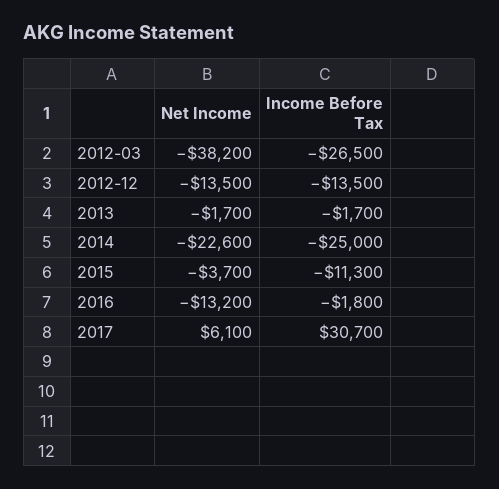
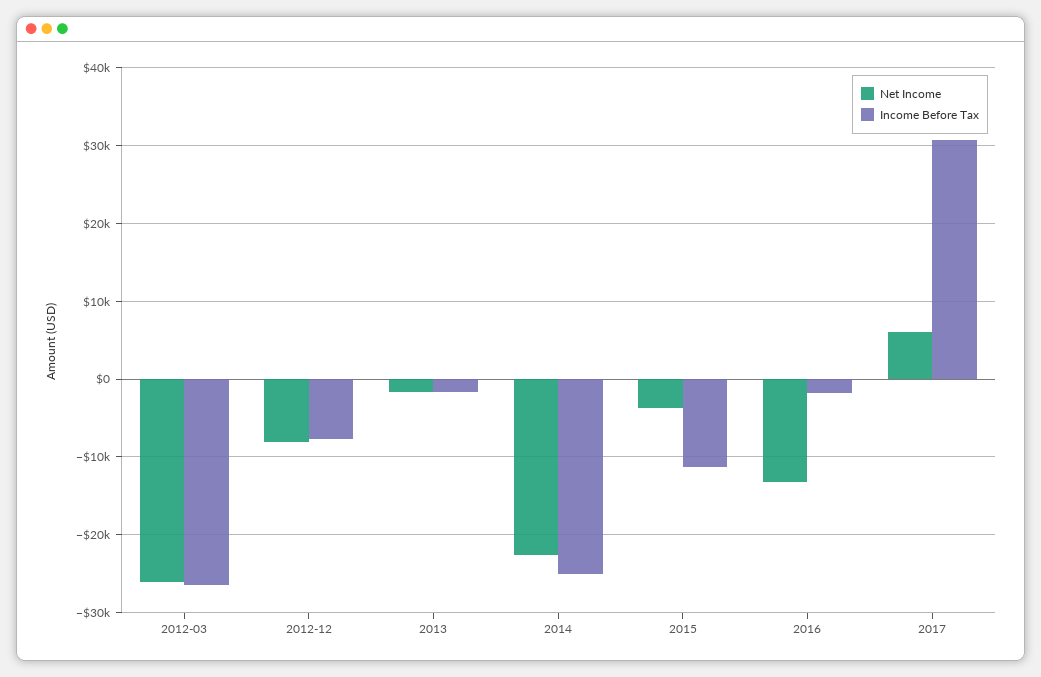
  {
    "Net Income": {
-     "2012-03": -38200,
+     "2012-03": -26000,
-     "2012-12": -13500,
+     "2012-12": -8000,
      "2013": -1700,
      "2014": -22600,
      "2015": -3700,
      "2016": -13200,
      "2017": 6100
    },
    "Income Before Tax": {
      "2012-03": -26500,
-     "2012-12": -13500,
+     "2012-12": -8000,
      "2013": -1700,
      "2014": -25000,
      "2015": -11300,
      "2016": -1800,
      "2017": 30700
    }
  }

